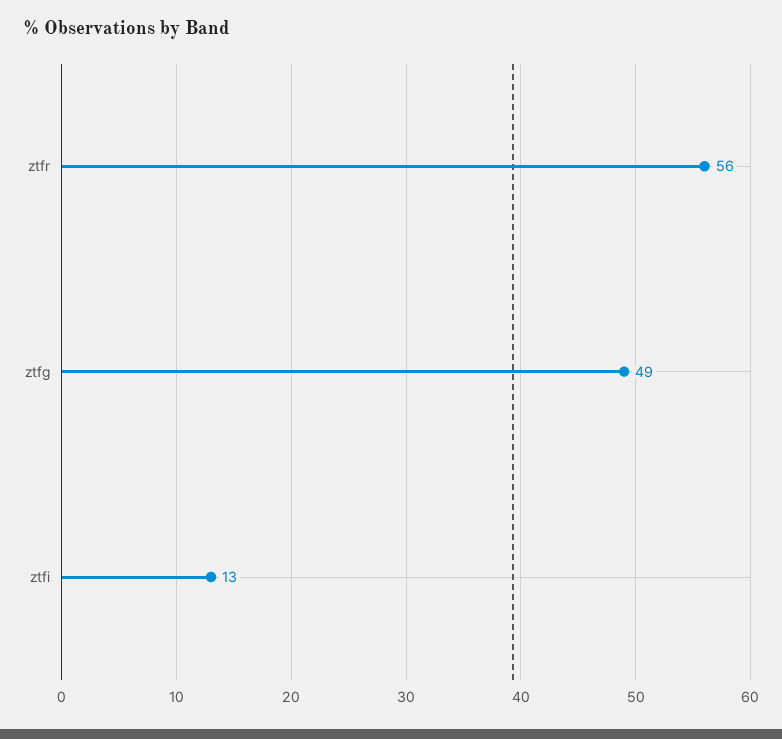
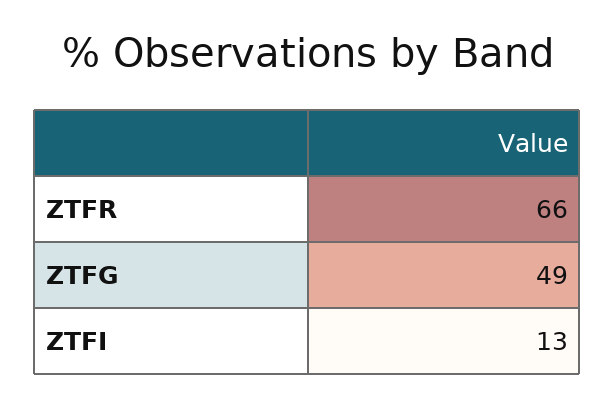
  {
-   "ztfr": 56,
+   "ztfr": 66,
    "ztfg": 49,
    "ztfi": 13
  }

